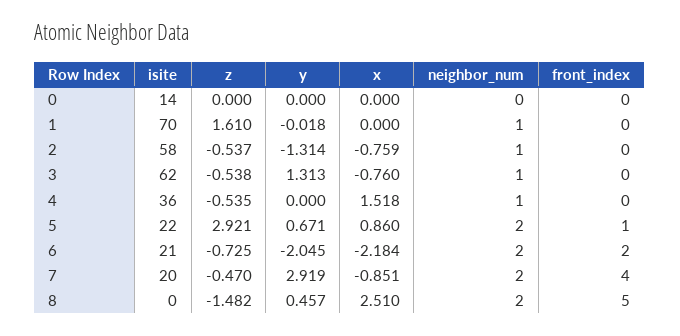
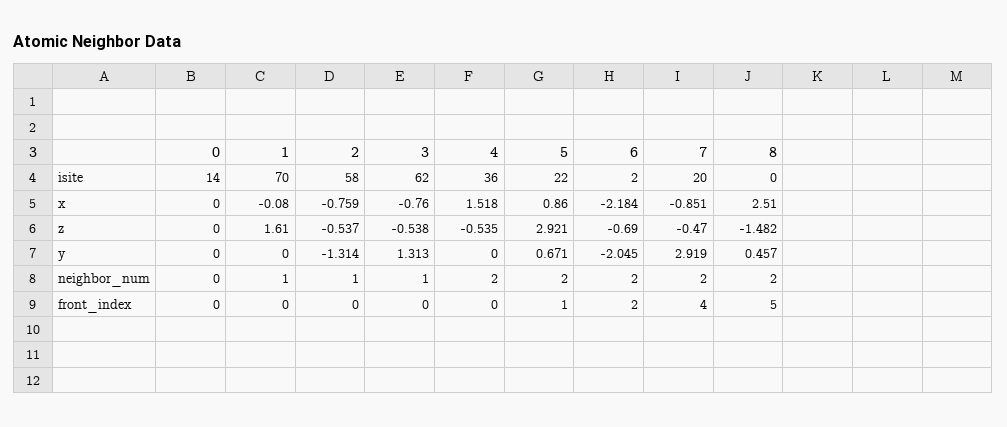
  {
    "isite": {
      "0": 14,
      "1": 70,
      "2": 58,
      "3": 62,
      "4": 36,
      "5": 22,
-     "6": 21,
+     "6": 2,
      "7": 20,
      "8": 0
    },
    "z": {
      "0": 0,
      "1": 1.61,
      "2": -0.537,
      "3": -0.538,
      "4": -0.535,
      "5": 2.921,
-     "6": -0.725,
+     "6": -0.69,
      "7": -0.47,
      "8": -1.482
    },
    "y": {
      "0": 0,
-     "1": -0.018,
+     "1": 0,
      "2": -1.314,
      "3": 1.313,
      "4": 0,
      "5": 0.671,
      "6": -2.045,
      "7": 2.919,
      "8": 0.457
    },
    "x": {
      "0": 0,
-     "1": 0,
+     "1": -0.08,
      "2": -0.759,
      "3": -0.76,
      "4": 1.518,
      "5": 0.86,
      "6": -2.184,
      "7": -0.851,
      "8": 2.51
    },
    "neighbor_num": {
      "0": 0,
      "1": 1,
      "2": 1,
      "3": 1,
-     "4": 1,
+     "4": 2,
      "5": 2,
      "6": 2,
      "7": 2,
      "8": 2
    },
    "front_index": {
      "0": 0,
      "1": 0,
      "2": 0,
      "3": 0,
      "4": 0,
      "5": 1,
      "6": 2,
      "7": 4,
      "8": 5
    }
  }

